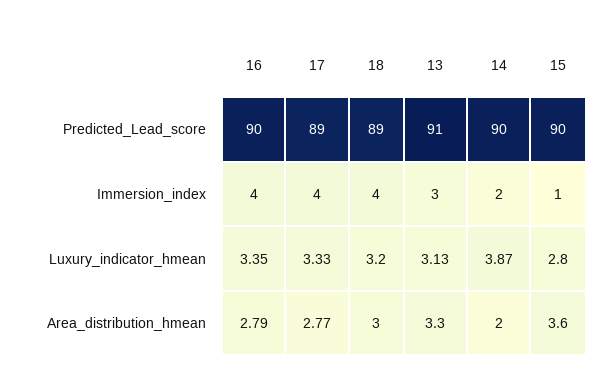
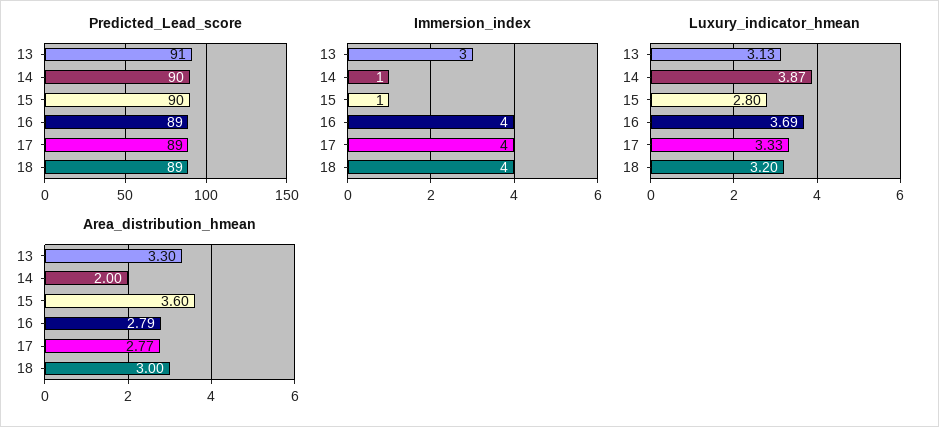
  {
    "Predicted_Lead_score": {
-     "16": 90,
+     "16": 89,
      "17": 89,
      "18": 89,
      "13": 91,
      "14": 90,
      "15": 90
    },
    "Immersion_index": {
      "16": 4,
      "17": 4,
      "18": 4,
      "13": 3,
-     "14": 2,
+     "14": 1,
      "15": 1
    },
    "Luxury_indicator_hmean": {
-     "16": 3.35,
+     "16": 3.69,
      "17": 3.33,
      "18": 3.2,
      "13": 3.13,
      "14": 3.87,
      "15": 2.8
    },
    "Area_distribution_hmean": {
      "16": 2.79,
      "17": 2.77,
      "18": 3,
      "13": 3.3,
      "14": 2,
      "15": 3.6
    }
  }

